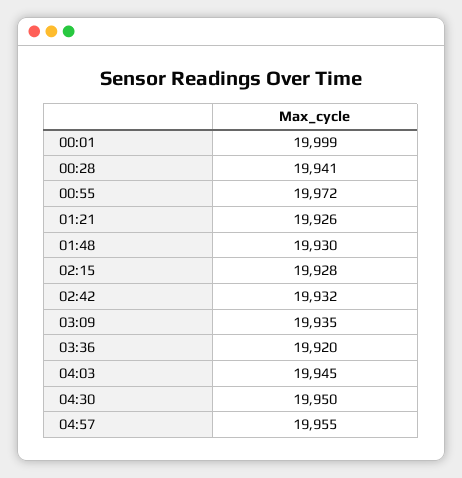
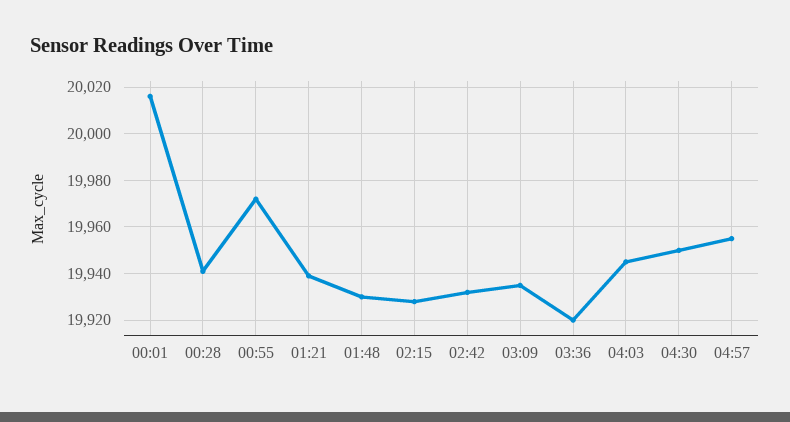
  {
-   "00:01": 19999,
+   "00:01": 20015,
    "00:28": 19941,
    "00:55": 19972,
-   "01:21": 19926,
+   "01:21": 19940,
    "01:48": 19930,
    "02:15": 19928,
    "02:42": 19932,
    "03:09": 19935,
    "03:36": 19920,
    "04:03": 19945,
    "04:30": 19950,
    "04:57": 19955
  }

